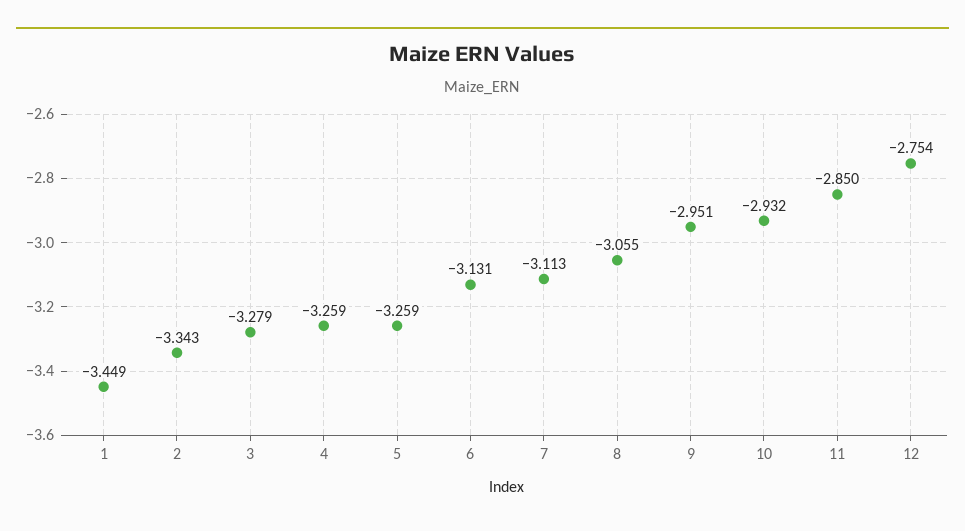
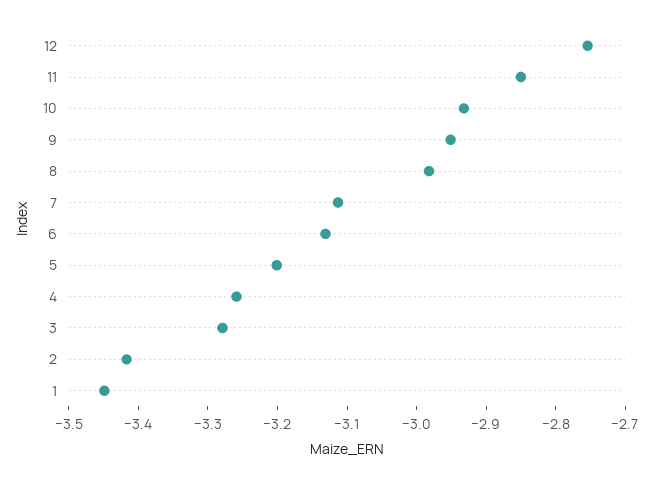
  {
    "1": -3.449,
-   "2": -3.343,
+   "2": -3.42,
    "3": -3.279,
    "4": -3.259,
-   "5": -3.259,
+   "5": -3.2,
    "6": -3.131,
    "7": -3.113,
-   "8": -3.055,
+   "8": -2.98,
    "9": -2.951,
    "10": -2.932,
    "11": -2.85,
    "12": -2.754
  }

